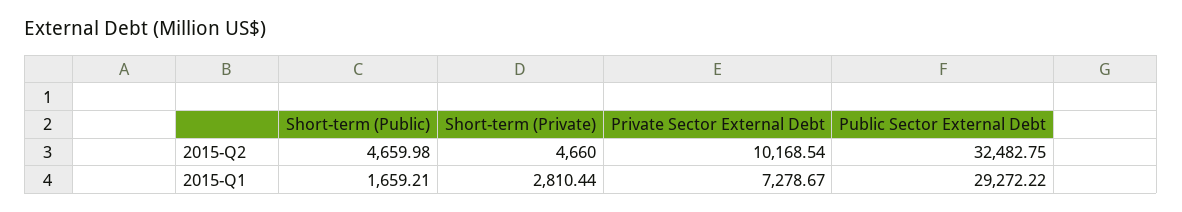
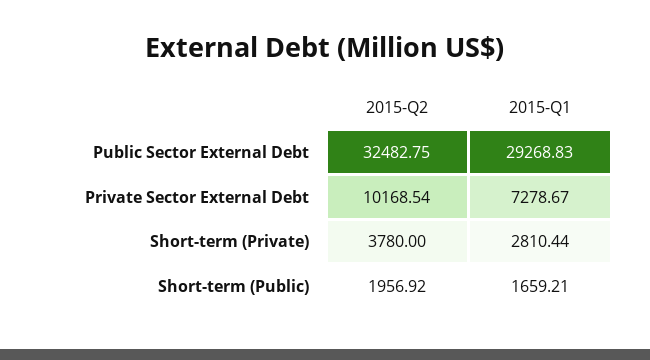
  {
    "Short-term (Public)": {
-     "2015-Q2": 4659.98,
+     "2015-Q2": 1956.92,
      "2015-Q1": 1659.21
    },
    "Short-term (Private)": {
-     "2015-Q2": 4660,
+     "2015-Q2": 3780,
      "2015-Q1": 2810.44
    },
    "Private Sector External Debt": {
      "2015-Q2": 10168.54,
      "2015-Q1": 7278.67
    },
    "Public Sector External Debt": {
      "2015-Q2": 32482.75,
-     "2015-Q1": 29272.22
+     "2015-Q1": 29268.83
    }
  }

